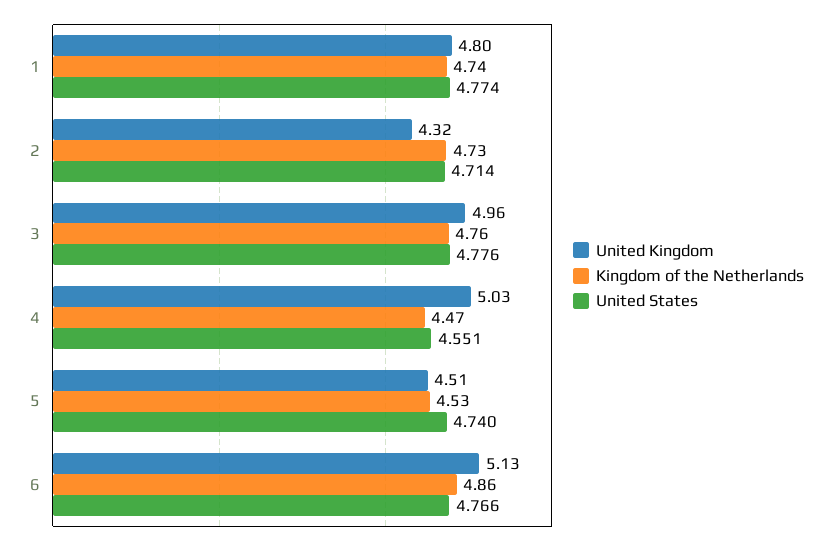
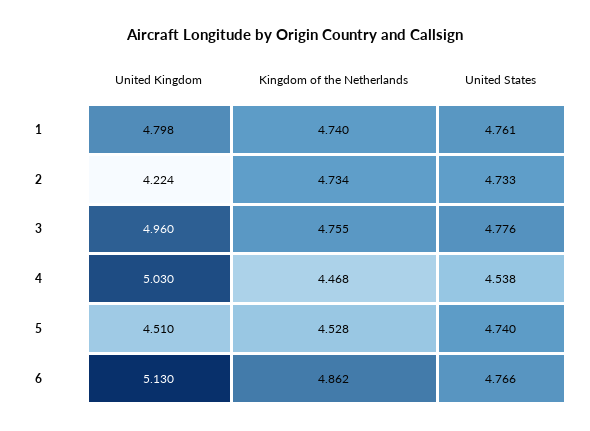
  {
    "United Kingdom": {
      "1": 4.798,
-     "2": 4.32,
+     "2": 4.224,
      "3": 4.96,
      "4": 5.03,
      "5": 4.51,
      "6": 5.13
    },
    "Kingdom of the Netherlands": {
      "1": 4.74,
      "2": 4.734,
      "3": 4.755,
      "4": 4.468,
      "5": 4.528,
      "6": 4.862
    },
    "United States": {
-     "1": 4.774,
+     "1": 4.761,
-     "2": 4.714,
+     "2": 4.733,
      "3": 4.776,
-     "4": 4.551,
+     "4": 4.538,
      "5": 4.74,
      "6": 4.766
    }
  }

